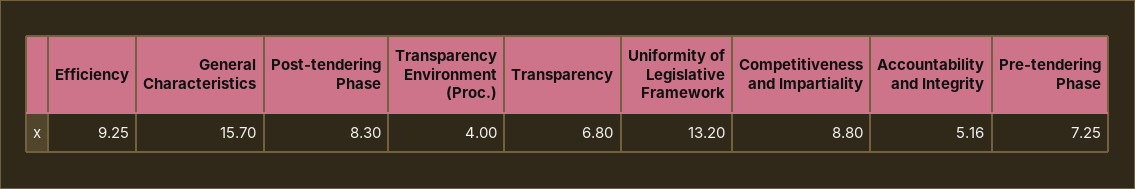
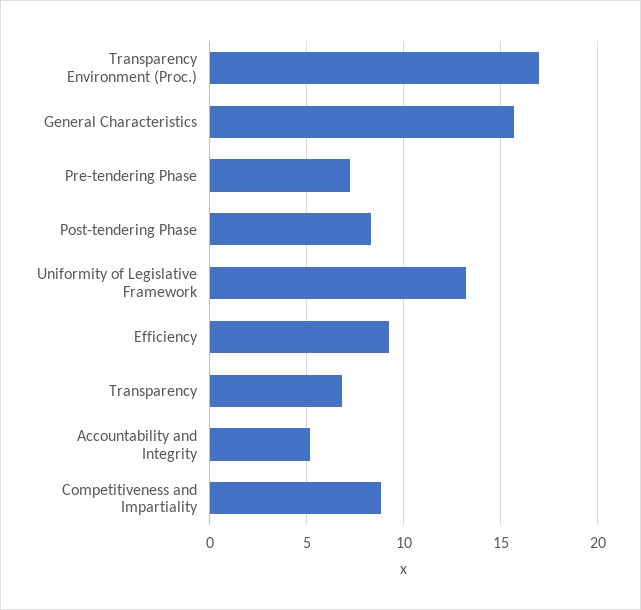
  {
    "Efficiency": 9.25,
    "General Characteristics": 15.7,
    "Post-tendering Phase": 8.3,
-   "Transparency Environment (Proc.)": 4,
+   "Transparency Environment (Proc.)": 17,
    "Transparency": 6.8,
    "Uniformity of Legislative Framework": 13.2,
    "Competitiveness and Impartiality": 8.8,
    "Accountability and Integrity": 5.16,
    "Pre-tendering Phase": 7.25
  }

